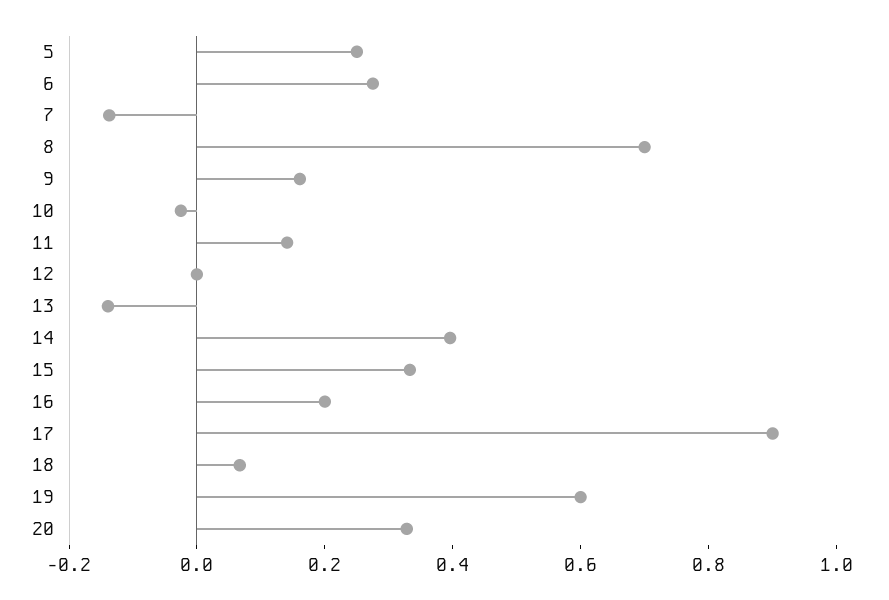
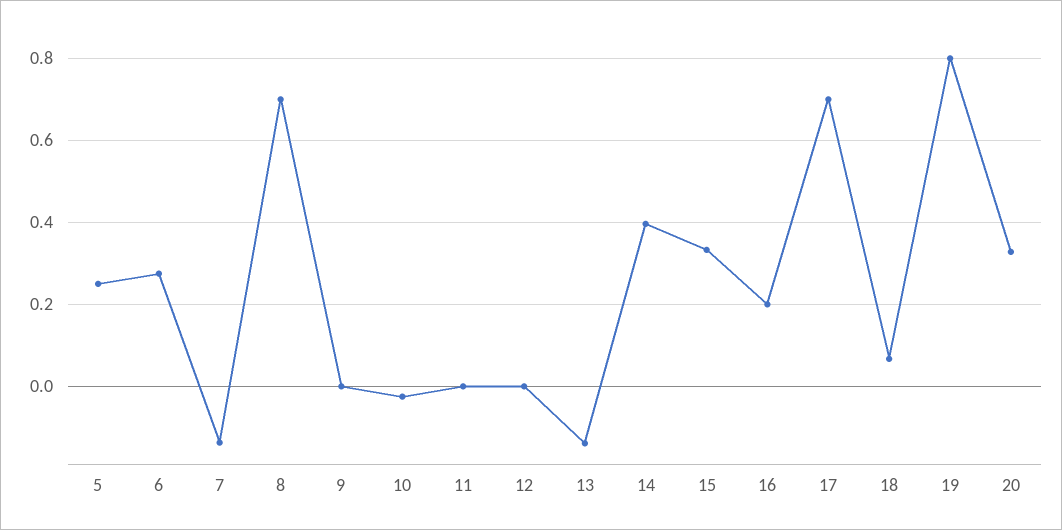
  {
    "5": 0.26,
    "6": 0.28,
    "7": -0.14,
    "8": 0.7,
-   "9": 0.15,
+   "9": 0,
    "10": -0.02,
-   "11": 0.15,
+   "11": 0,
    "12": 0,
    "13": -0.14,
    "14": 0.4,
    "15": 0.34,
    "16": 0.2,
-   "17": 0.9,
+   "17": 0.7,
    "18": 0.06,
-   "19": 0.6,
+   "19": 0.8,
    "20": 0.32
  }

